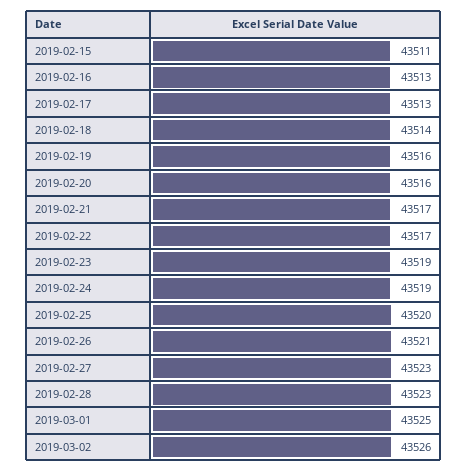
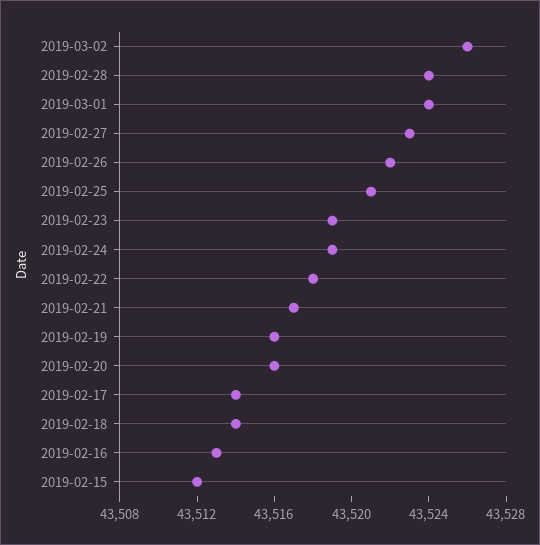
  {
-   "2019-02-15": 43511,
+   "2019-02-15": 43512,
    "2019-02-16": 43513,
-   "2019-02-17": 43513,
+   "2019-02-17": 43514,
    "2019-02-18": 43514,
    "2019-02-19": 43516,
    "2019-02-20": 43516,
    "2019-02-21": 43517,
-   "2019-02-22": 43517,
+   "2019-02-22": 43518,
    "2019-02-23": 43519,
    "2019-02-24": 43519,
-   "2019-02-25": 43520,
+   "2019-02-25": 43521,
-   "2019-02-26": 43521,
+   "2019-02-26": 43522,
    "2019-02-27": 43523,
-   "2019-02-28": 43523,
+   "2019-02-28": 43524,
-   "2019-03-01": 43525,
+   "2019-03-01": 43524,
    "2019-03-02": 43526
  }

